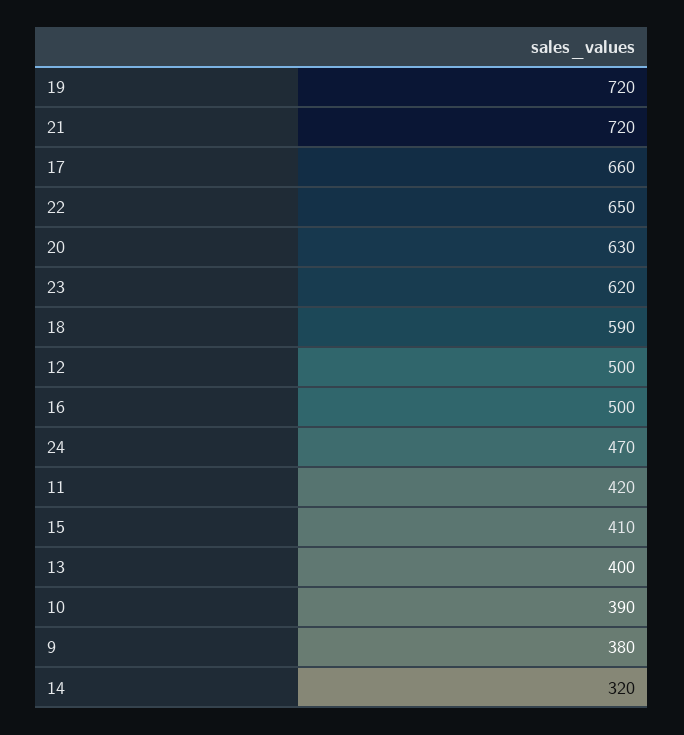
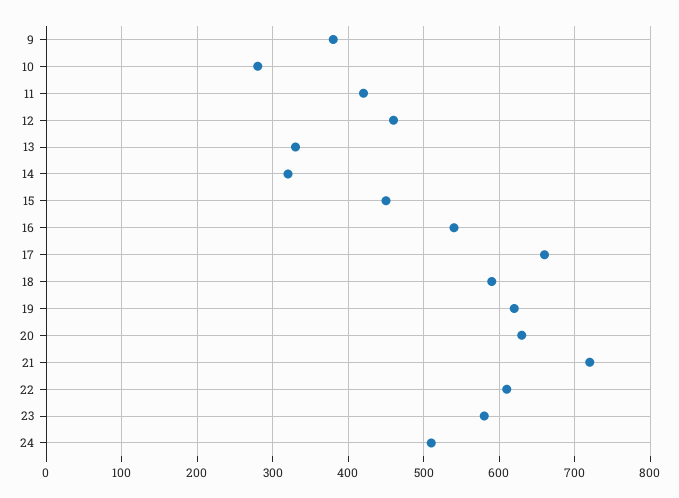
  {
-   "19": 720,
+   "19": 620,
    "21": 720,
    "17": 660,
-   "22": 650,
+   "22": 610,
    "20": 630,
-   "23": 620,
+   "23": 580,
    "18": 590,
-   "12": 500,
+   "12": 460,
-   "16": 500,
+   "16": 540,
-   "24": 470,
+   "24": 510,
    "11": 420,
-   "15": 410,
+   "15": 450,
-   "13": 400,
+   "13": 330,
-   "10": 390,
+   "10": 280,
    "9": 380,
    "14": 320
  }

